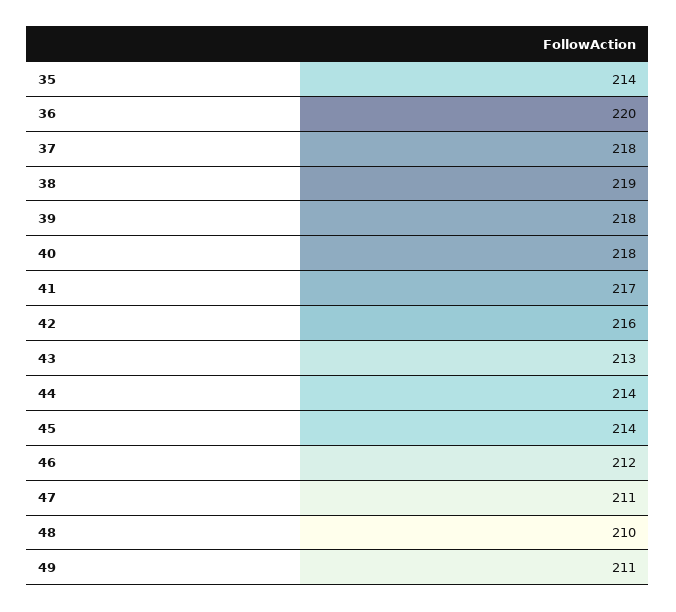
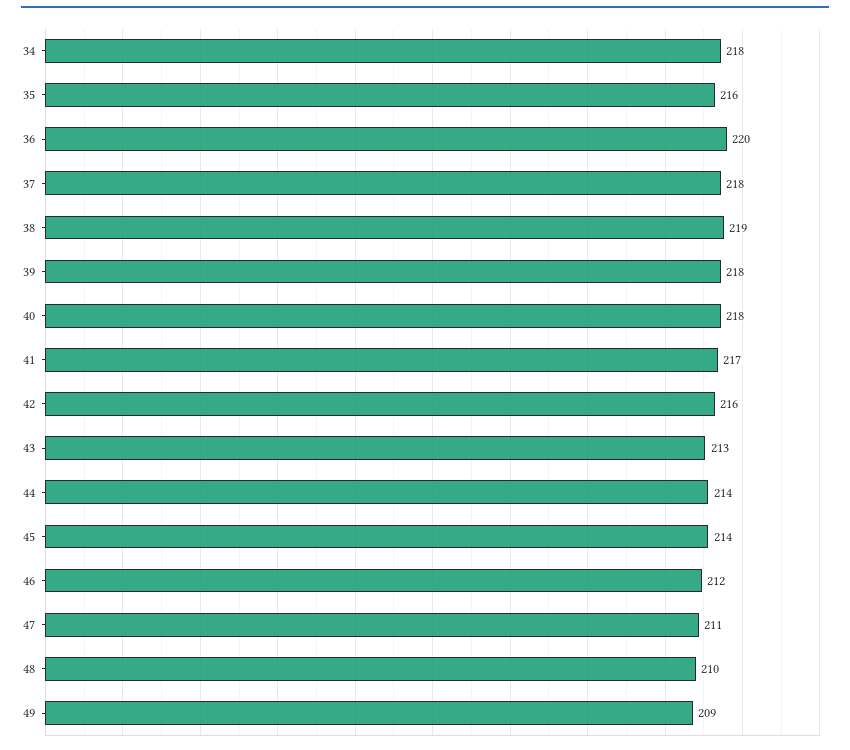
  {
-   "35": 214,
+   "35": 216,
    "36": 220,
    "37": 218,
    "38": 219,
    "39": 218,
    "40": 218,
    "41": 217,
    "42": 216,
    "43": 213,
    "44": 214,
    "45": 214,
    "46": 212,
    "47": 211,
    "48": 210,
-   "49": 211
+   "49": 209,
+   "34": 218
  }

